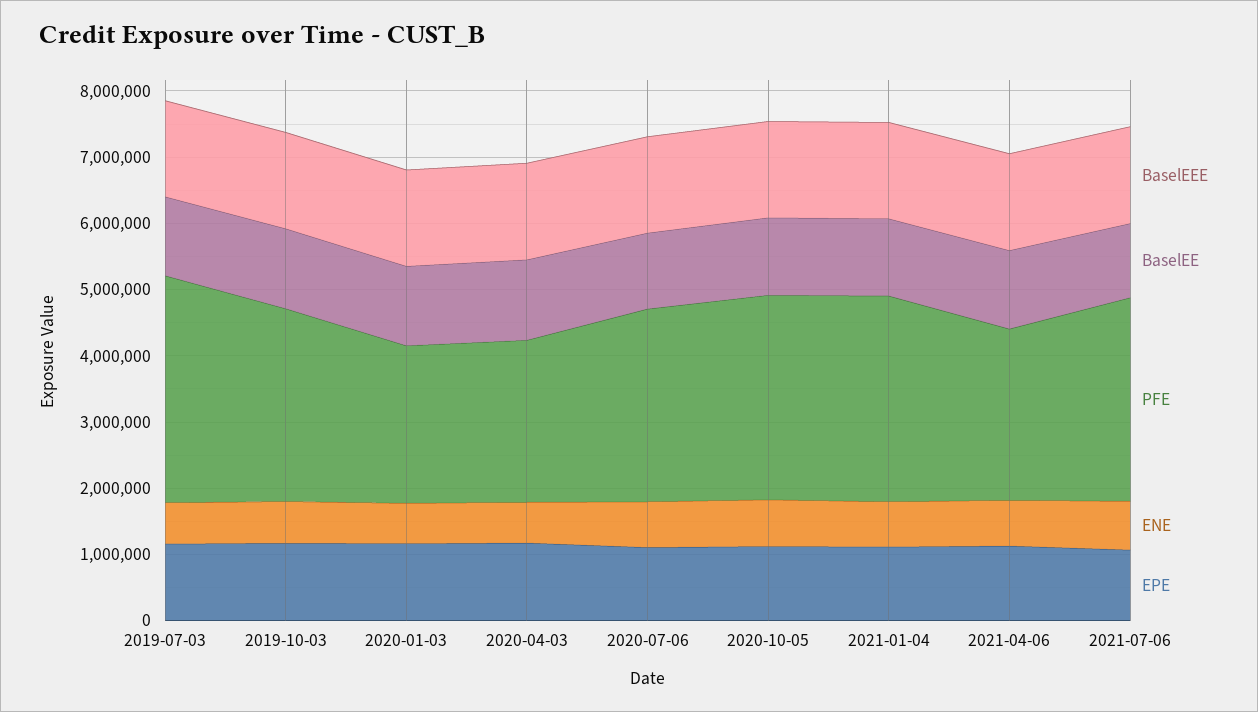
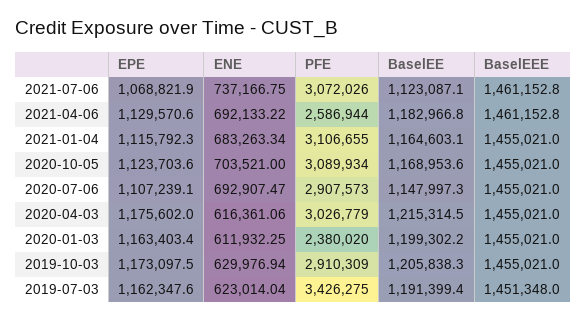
  {
    "BaselEEE": {
      "2019-07-03": 1451348,
      "2019-10-03": 1455021,
      "2020-01-03": 1455021,
      "2020-04-03": 1455021,
      "2020-07-06": 1455021,
      "2020-10-05": 1455021,
      "2021-01-04": 1455021,
      "2021-04-06": 1461152.8,
      "2021-07-06": 1461152.8
    },
    "BaselEE": {
      "2019-07-03": 1191399.4,
      "2019-10-03": 1205838.3,
      "2020-01-03": 1199302.2,
      "2020-04-03": 1215314.5,
      "2020-07-06": 1147997.3,
      "2020-10-05": 1168953.6,
      "2021-01-04": 1164603.1,
      "2021-04-06": 1182966.8,
      "2021-07-06": 1123087.1
    },
    "PFE": {
      "2019-07-03": 3426275,
      "2019-10-03": 2910309,
      "2020-01-03": 2380020,
-     "2020-04-03": 2400000,
+     "2020-04-03": 3026779,
      "2020-07-06": 2907573,
      "2020-10-05": 3089934,
      "2021-01-04": 3106655,
      "2021-04-06": 2586944,
      "2021-07-06": 3072026
    },
    "ENE": {
      "2019-07-03": 623014.04,
      "2019-10-03": 629976.94,
      "2020-01-03": 611932.25,
      "2020-04-03": 616361.06,
      "2020-07-06": 692907.47,
      "2020-10-05": 703521,
      "2021-01-04": 683263.34,
      "2021-04-06": 692133.22,
      "2021-07-06": 737166.75
    },
    "EPE": {
      "2019-07-03": 1162347.6,
      "2019-10-03": 1173097.5,
      "2020-01-03": 1163403.4,
      "2020-04-03": 1175602,
      "2020-07-06": 1107239.1,
      "2020-10-05": 1123703.6,
      "2021-01-04": 1115792.3,
      "2021-04-06": 1129570.6,
      "2021-07-06": 1068821.9
    }
  }

